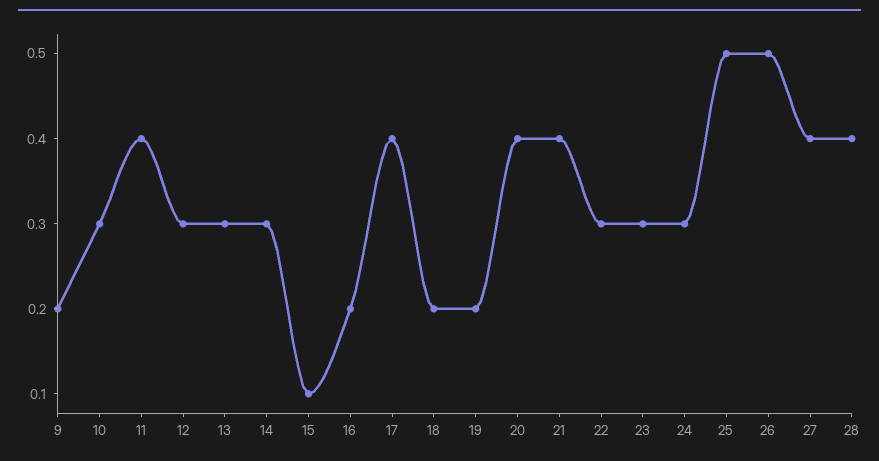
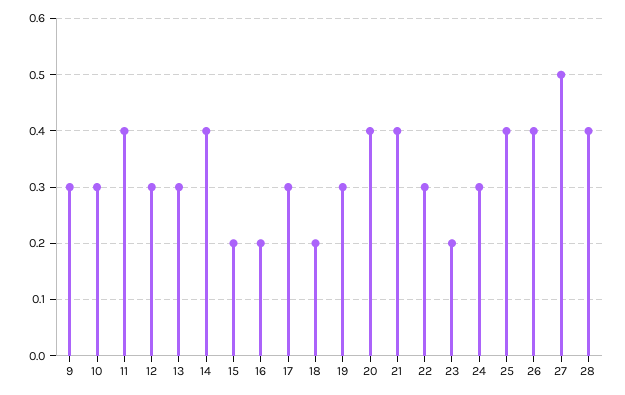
  {
-   "9": 0.2,
+   "9": 0.3,
    "10": 0.3,
    "11": 0.4,
    "12": 0.3,
    "13": 0.3,
-   "14": 0.3,
+   "14": 0.4,
-   "15": 0.1,
+   "15": 0.2,
    "16": 0.2,
-   "17": 0.4,
+   "17": 0.3,
    "18": 0.2,
-   "19": 0.2,
+   "19": 0.3,
    "20": 0.4,
    "21": 0.4,
    "22": 0.3,
-   "23": 0.3,
+   "23": 0.2,
    "24": 0.3,
-   "25": 0.5,
+   "25": 0.4,
-   "26": 0.5,
+   "26": 0.4,
-   "27": 0.4,
+   "27": 0.5,
    "28": 0.4
  }

